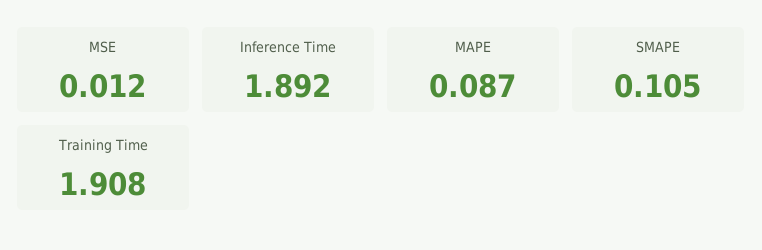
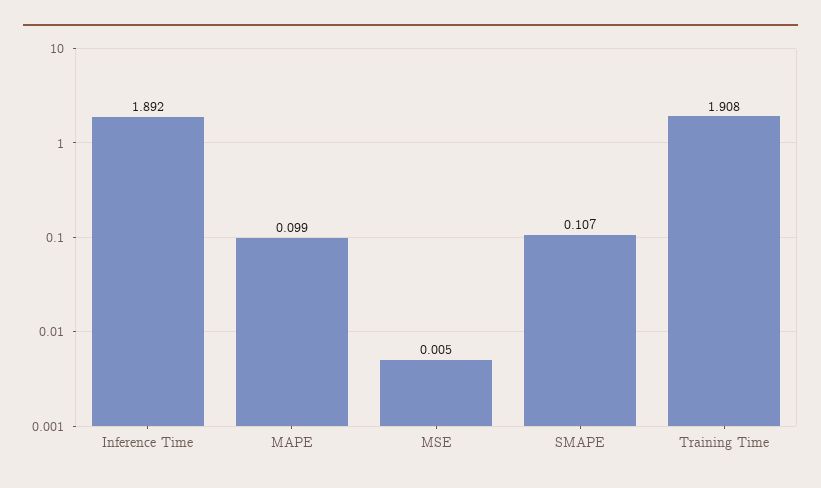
  {
-   "MSE": 0.012,
+   "MSE": 0.005,
    "Inference Time": 1.892,
-   "MAPE": 0.087,
+   "MAPE": 0.099,
-   "SMAPE": 0.105,
+   "SMAPE": 0.107,
    "Training Time": 1.908
  }

